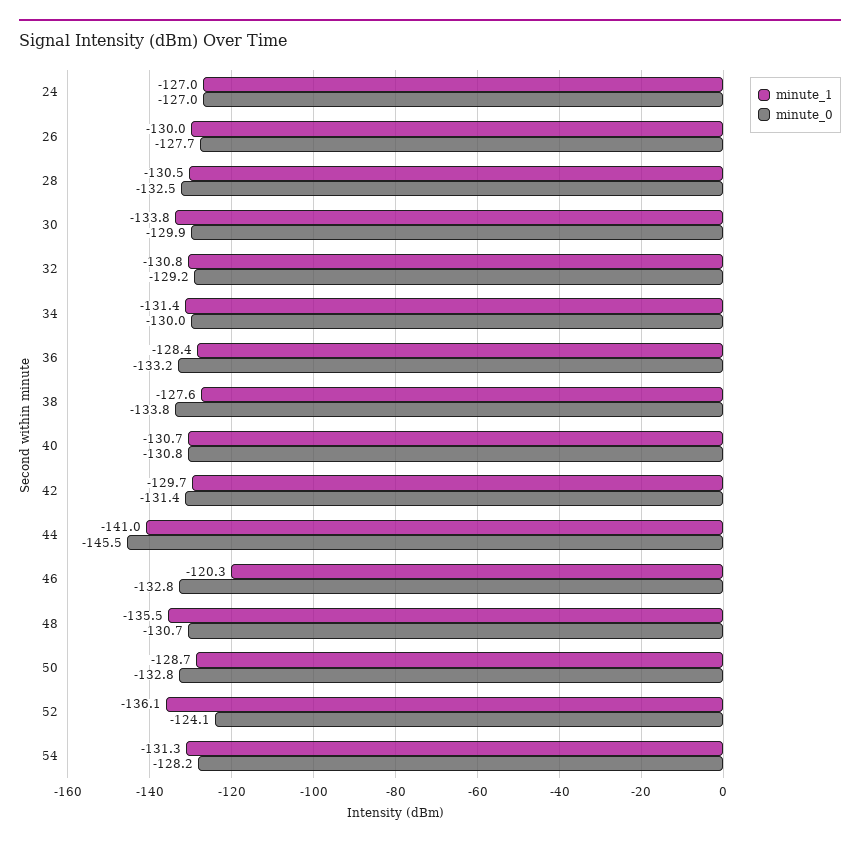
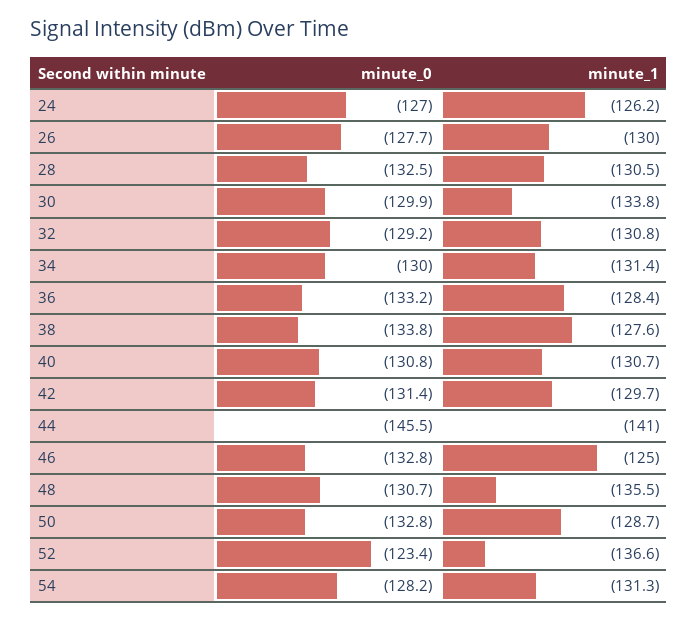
  {
    "minute_1": {
-     "24": -127,
+     "24": -126.2,
      "26": -130,
      "28": -130.5,
      "30": -133.8,
      "32": -130.8,
      "34": -131.4,
      "36": -128.4,
      "38": -127.6,
      "40": -130.7,
      "42": -129.7,
      "44": -141,
-     "46": -120.3,
+     "46": -125,
      "48": -135.5,
      "50": -128.7,
-     "52": -136.1,
+     "52": -136.6,
      "54": -131.3
    },
    "minute_0": {
      "24": -127,
      "26": -127.7,
      "28": -132.5,
      "30": -129.9,
      "32": -129.2,
      "34": -130,
      "36": -133.2,
      "38": -133.8,
      "40": -130.8,
      "42": -131.4,
      "44": -145.5,
      "46": -132.8,
      "48": -130.7,
      "50": -132.8,
-     "52": -124.1,
+     "52": -123.4,
      "54": -128.2
    }
  }

